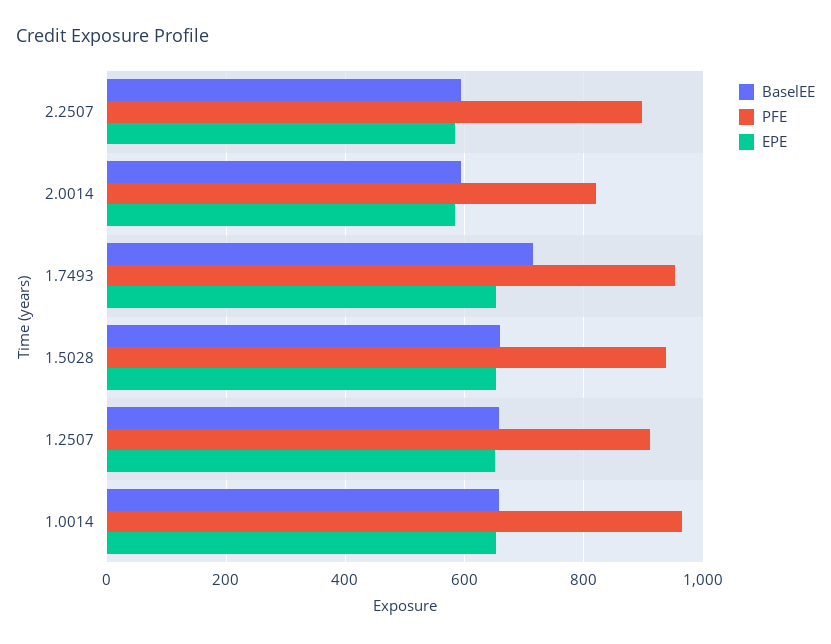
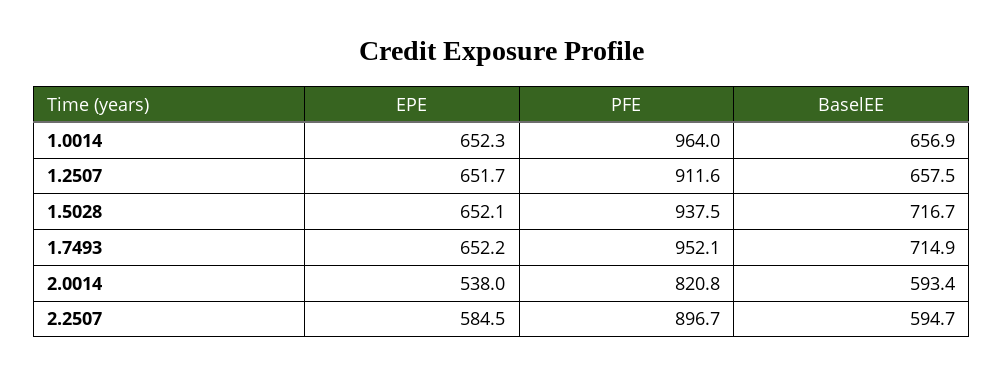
  {
    "BaselEE": {
      "2.2507": 594.7,
      "2.0014": 593.4,
      "1.7493": 714.9,
-     "1.5028": 660,
+     "1.5028": 716.7,
      "1.2507": 657.5,
      "1.0014": 656.9
    },
    "PFE": {
      "2.2507": 896.7,
      "2.0014": 820.8,
      "1.7493": 952.1,
      "1.5028": 937.5,
      "1.2507": 911.6,
      "1.0014": 964
    },
    "EPE": {
      "2.2507": 584.5,
-     "2.0014": 580,
+     "2.0014": 538,
      "1.7493": 652.2,
      "1.5028": 652.1,
      "1.2507": 651.7,
      "1.0014": 652.3
    }
  }

